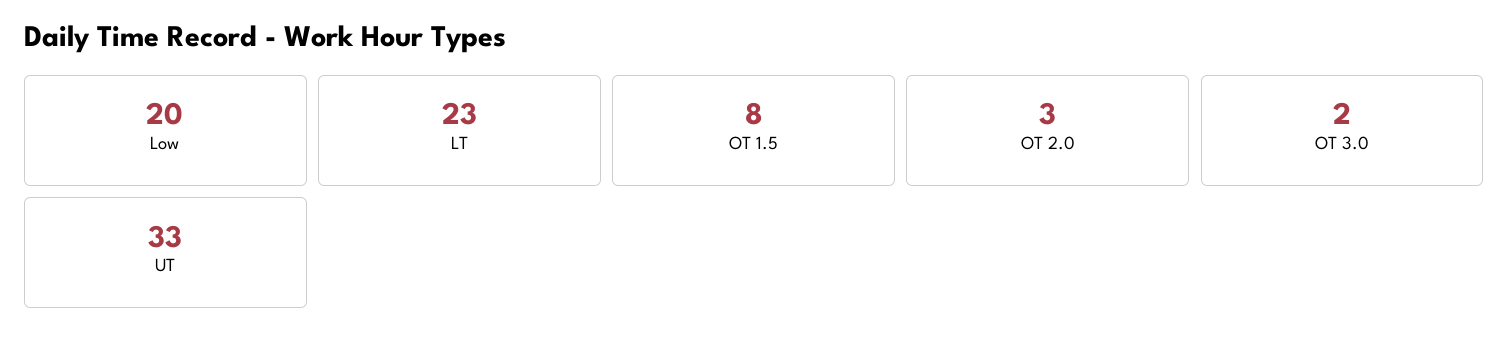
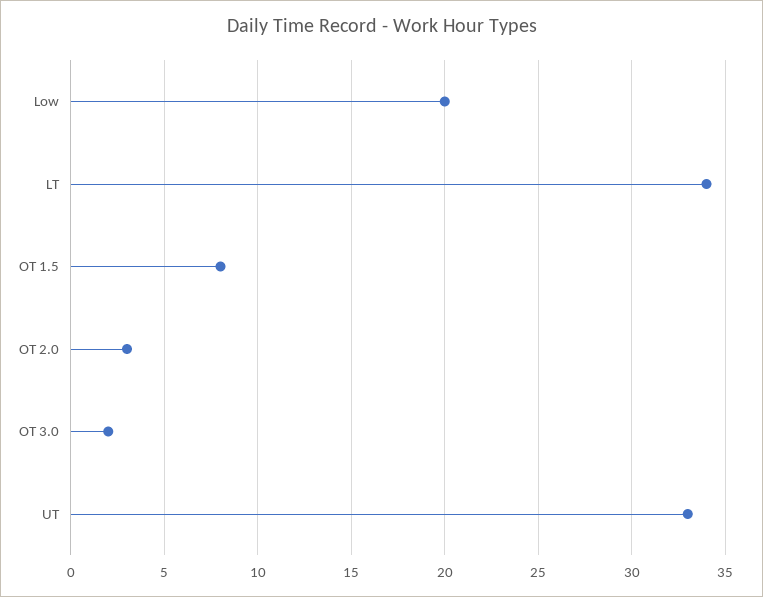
  {
    "Low": 20,
-   "LT": 23,
+   "LT": 34,
    "OT 1.5": 8,
    "OT 2.0": 3,
    "OT 3.0": 2,
    "UT": 33
  }

